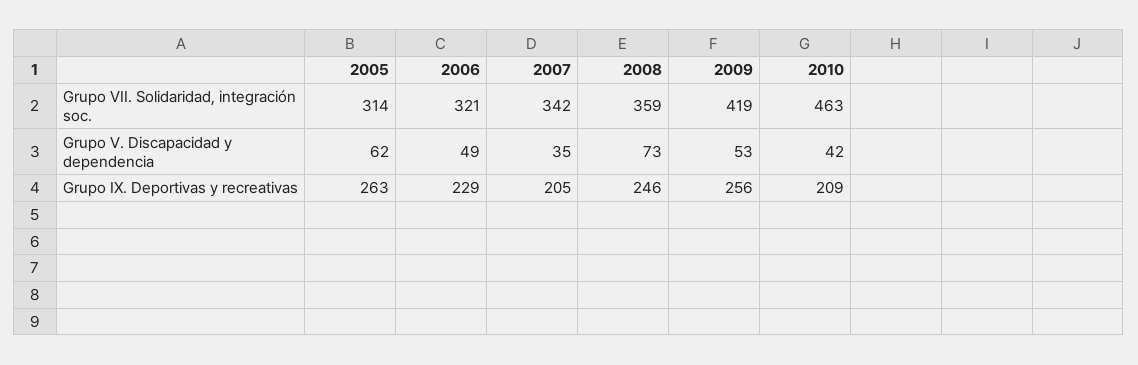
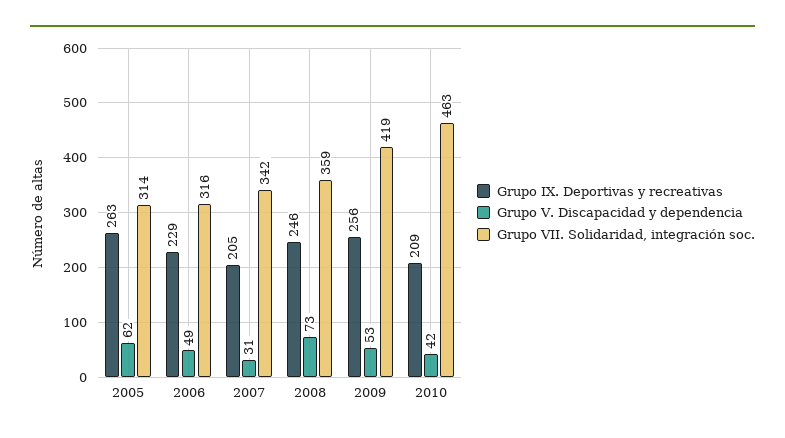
  {
    "Grupo VII. Solidaridad, integración soc.": {
      "2005": 314,
-     "2006": 321,
+     "2006": 316,
      "2007": 342,
      "2008": 359,
      "2009": 419,
      "2010": 463
    },
    "Grupo V. Discapacidad y dependencia": {
      "2005": 62,
      "2006": 49,
-     "2007": 35,
+     "2007": 31,
      "2008": 73,
      "2009": 53,
      "2010": 42
    },
    "Grupo IX. Deportivas y recreativas": {
      "2005": 263,
      "2006": 229,
      "2007": 205,
      "2008": 246,
      "2009": 256,
      "2010": 209
    }
  }

